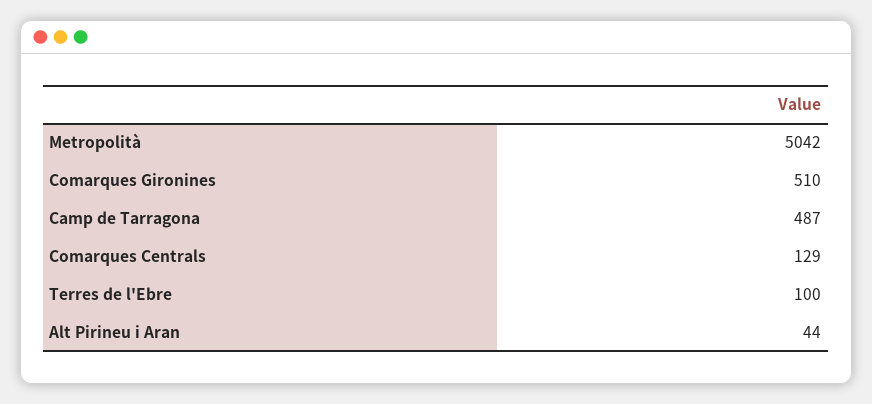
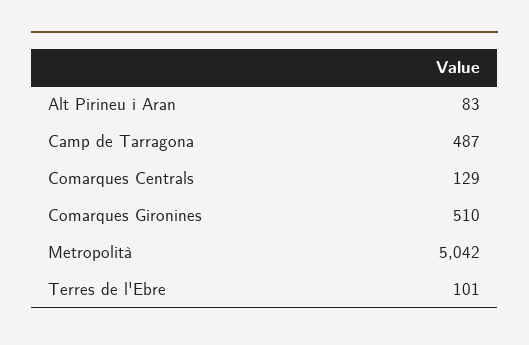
  {
    "Metropolità": 5042,
    "Comarques Gironines": 510,
    "Camp de Tarragona": 487,
    "Comarques Centrals": 129,
-   "Terres de l'Ebre": 100,
+   "Terres de l'Ebre": 101,
-   "Alt Pirineu i Aran": 44
+   "Alt Pirineu i Aran": 83
  }

